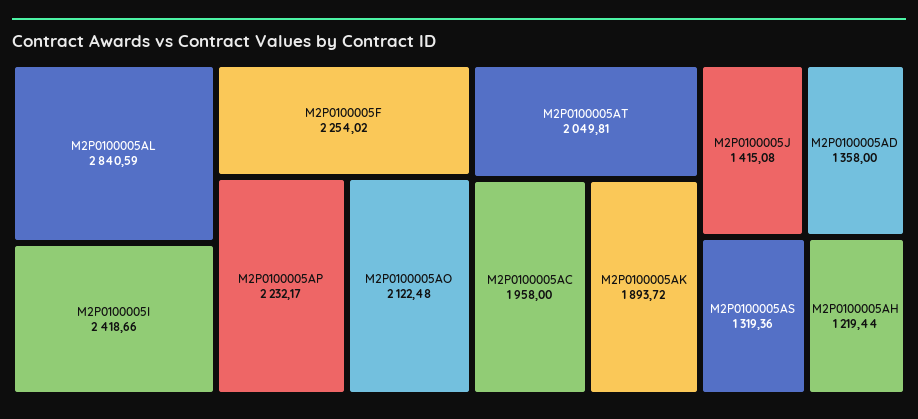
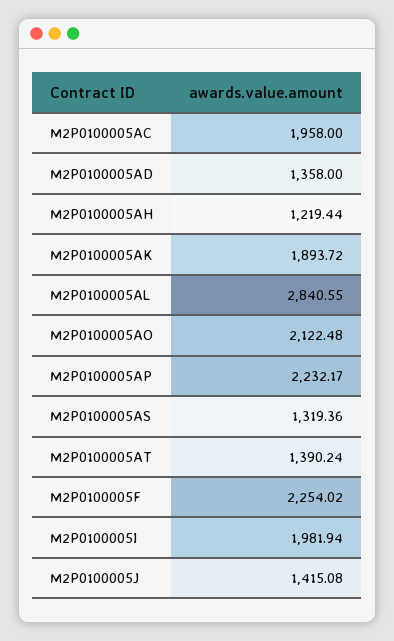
  {
-   "M2P0100005AL": 2840.59,
+   "M2P0100005AL": 2840.55,
-   "M2P0100005I": 2418.66,
+   "M2P0100005I": 1981.94,
    "M2P0100005F": 2254.02,
    "M2P0100005AP": 2232.17,
    "M2P0100005AO": 2122.48,
-   "M2P0100005AT": 2049.81,
+   "M2P0100005AT": 1390.24,
    "M2P0100005AC": 1958,
    "M2P0100005AK": 1893.72,
    "M2P0100005J": 1415.08,
    "M2P0100005AD": 1358,
    "M2P0100005AS": 1319.36,
    "M2P0100005AH": 1219.44
  }

